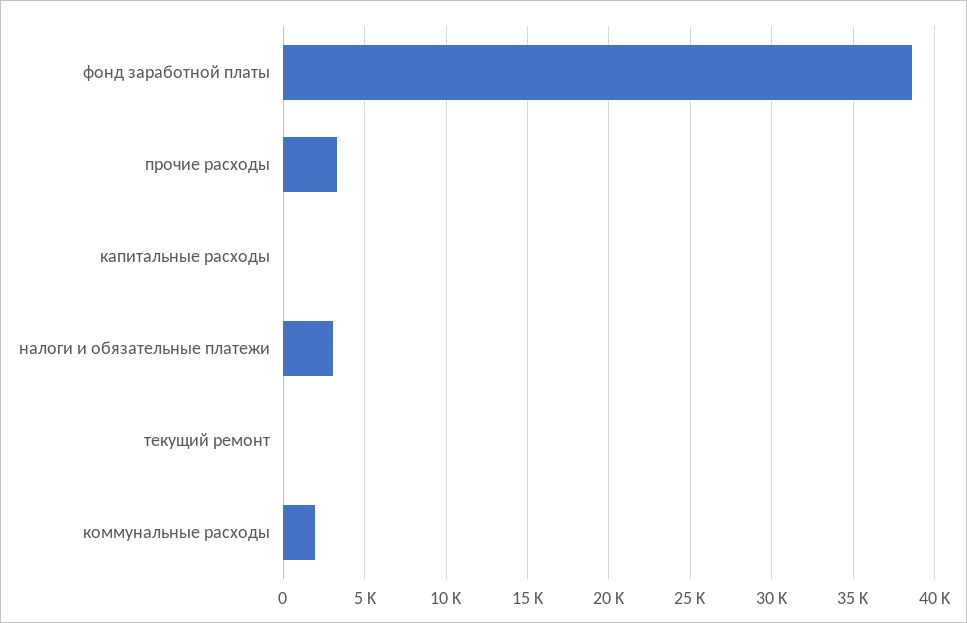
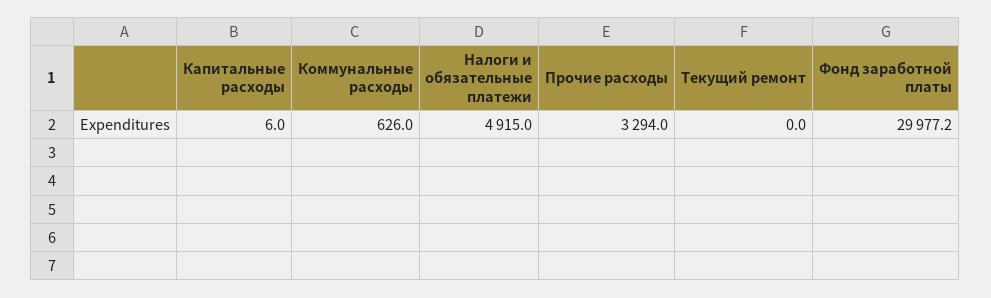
  {
-   "фонд заработной платы": 38500,
+   "фонд заработной платы": 29977.2,
    "прочие расходы": 3294,
    "капитальные расходы": 6,
-   "налоги и обязательные платежи": 3000,
+   "налоги и обязательные платежи": 4915,
    "текущий ремонт": 0,
-   "коммунальные расходы": 2000
+   "коммунальные расходы": 626
  }

